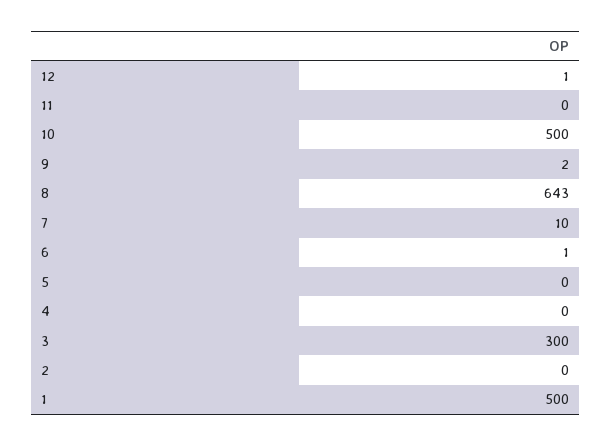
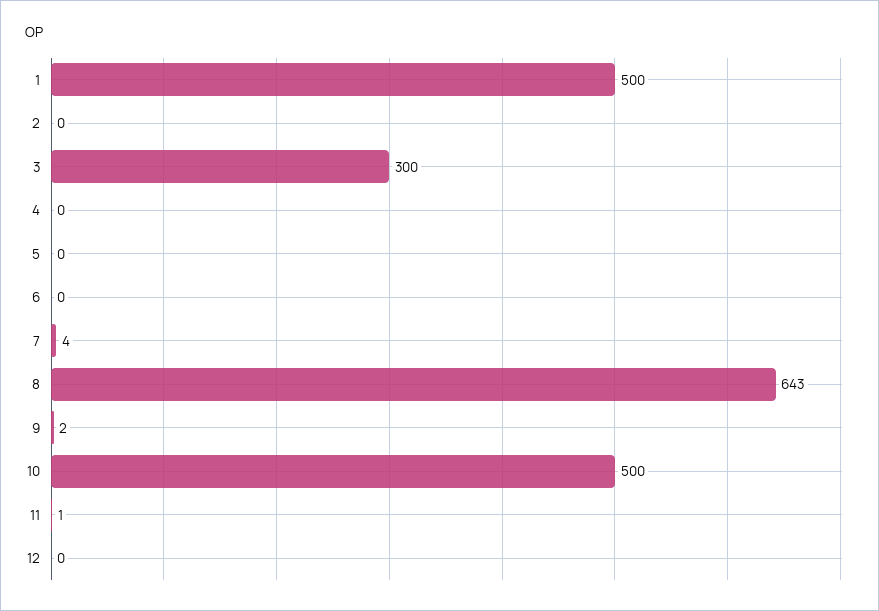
  {
-   "12": 1,
+   "12": 0,
-   "11": 0,
+   "11": 1,
    "10": 500,
    "9": 2,
    "8": 643,
-   "7": 10,
+   "7": 4,
-   "6": 1,
+   "6": 0,
    "5": 0,
    "4": 0,
    "3": 300,
    "2": 0,
    "1": 500
  }

